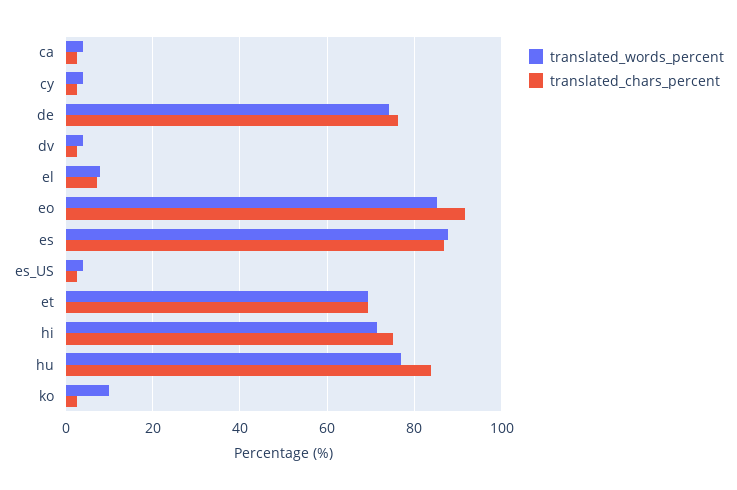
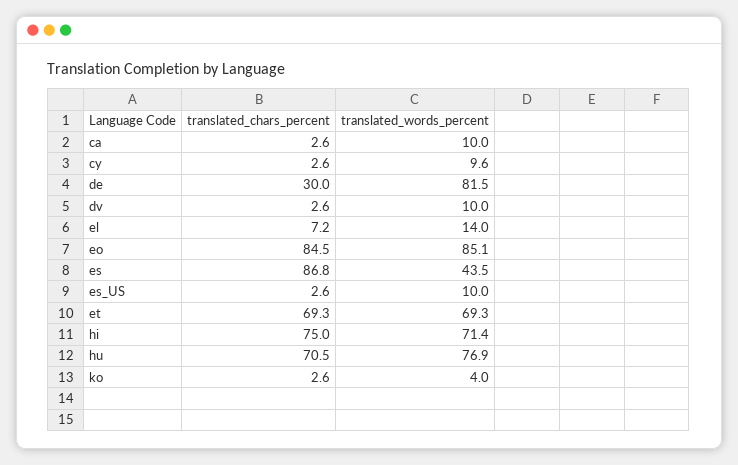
  {
    "translated_words_percent": {
-     "ca": 4,
+     "ca": 10,
-     "cy": 4,
+     "cy": 9.6,
-     "de": 74,
+     "de": 81.5,
-     "dv": 4,
+     "dv": 10,
-     "el": 8,
+     "el": 14,
      "eo": 85.1,
-     "es": 88,
+     "es": 43.5,
-     "es_US": 4,
+     "es_US": 10,
      "et": 69.3,
      "hi": 71.4,
      "hu": 76.9,
-     "ko": 10
+     "ko": 4
    },
    "translated_chars_percent": {
      "ca": 2.6,
      "cy": 2.6,
-     "de": 76,
+     "de": 30,
      "dv": 2.6,
      "el": 7.2,
-     "eo": 92,
+     "eo": 84.5,
      "es": 86.8,
      "es_US": 2.6,
      "et": 69.3,
      "hi": 75,
-     "hu": 84,
+     "hu": 70.5,
      "ko": 2.6
    }
  }

